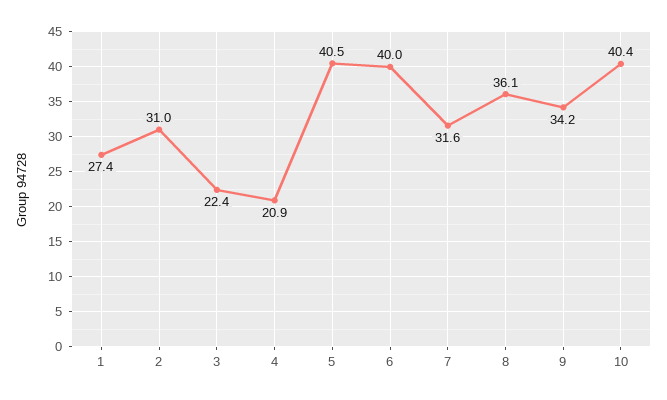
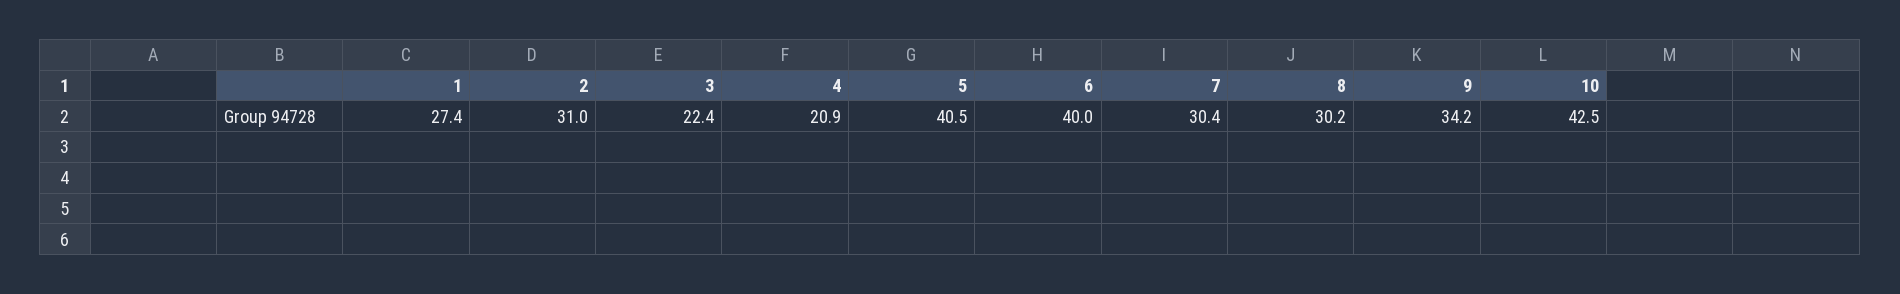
  {
    "1": 27.4,
    "2": 31,
    "3": 22.4,
    "4": 20.9,
    "5": 40.5,
    "6": 40,
-   "7": 31.6,
+   "7": 30.4,
-   "8": 36.1,
+   "8": 30.2,
    "9": 34.2,
-   "10": 40.4
+   "10": 42.5
  }

